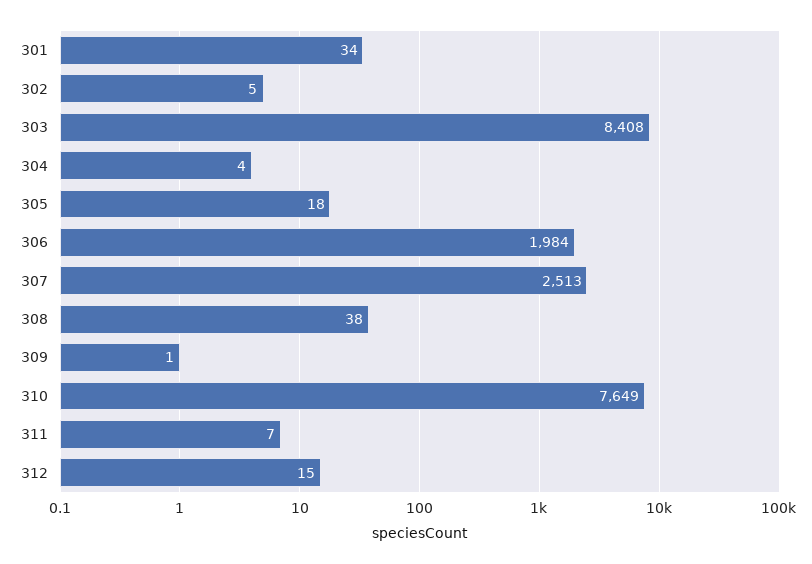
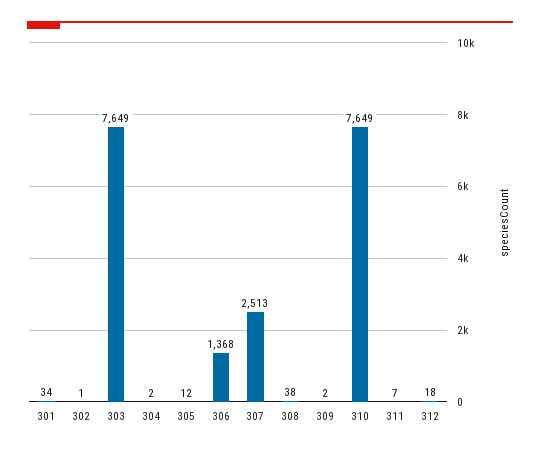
  {
    "301": 34,
-   "302": 5,
+   "302": 1,
-   "303": 8408,
+   "303": 7649,
-   "304": 4,
+   "304": 2,
-   "305": 18,
+   "305": 12,
-   "306": 1984,
+   "306": 1368,
    "307": 2513,
    "308": 38,
-   "309": 1,
+   "309": 2,
    "310": 7649,
    "311": 7,
-   "312": 15
+   "312": 18
  }

